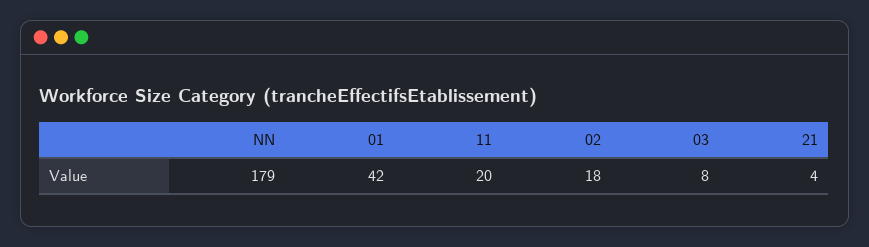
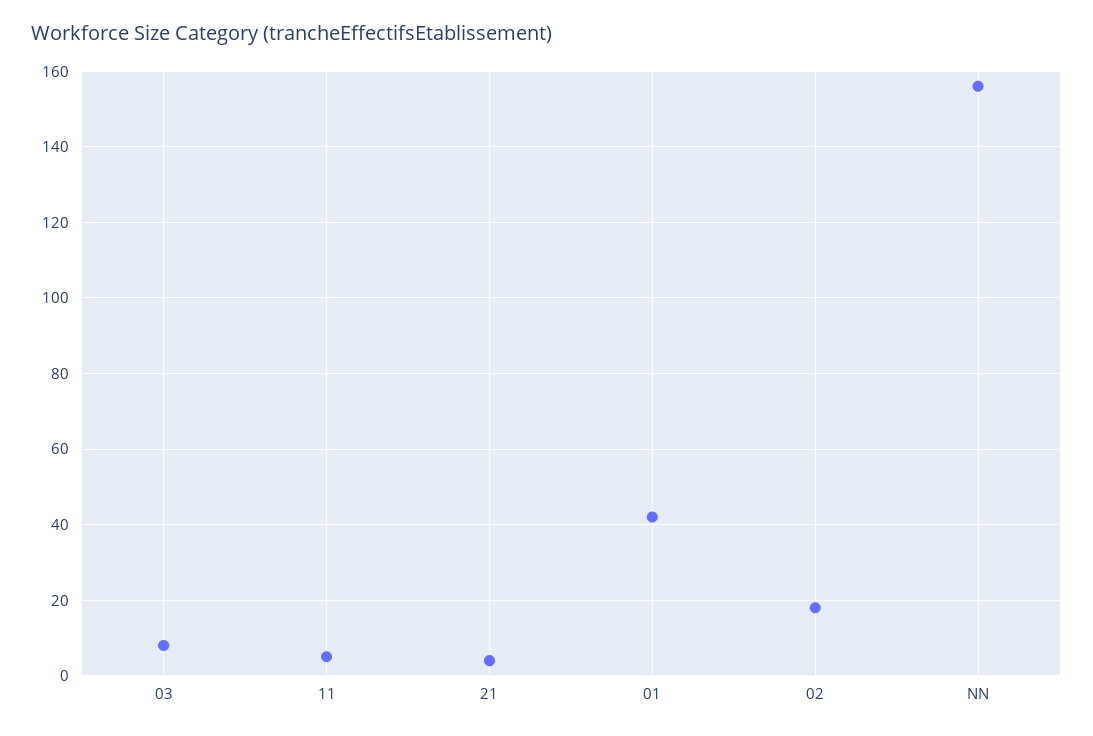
  {
-   "NN": 179,
+   "NN": 155,
    "01": 42,
-   "11": 20,
+   "11": 5,
    "02": 18,
    "03": 8,
    "21": 4
  }

